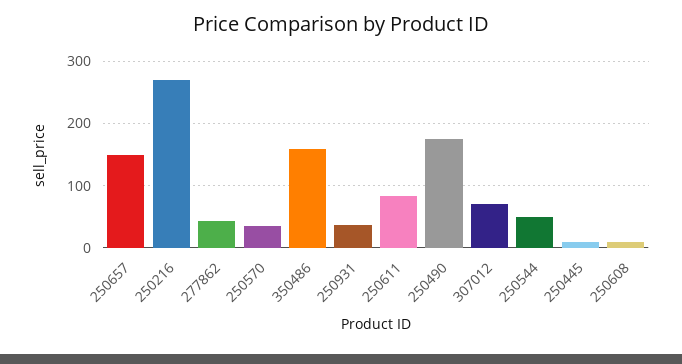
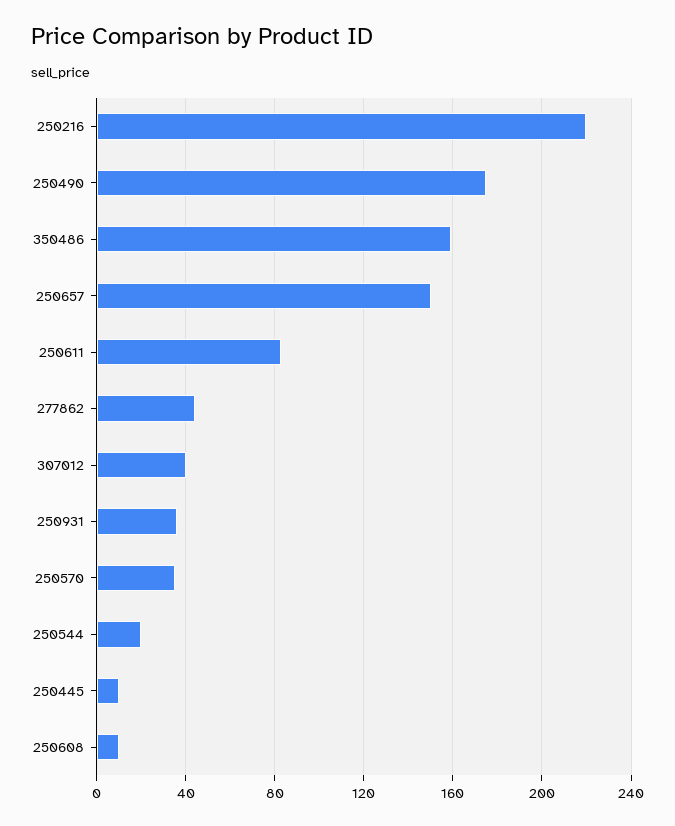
  {
    "250657": 150,
-   "250216": 270,
+   "250216": 220,
    "277862": 45,
    "250570": 35,
    "350486": 160,
    "250931": 35,
    "250611": 85,
    "250490": 175,
-   "307012": 70,
+   "307012": 40,
-   "250544": 50,
+   "250544": 20,
    "250445": 10,
    "250608": 10
  }

